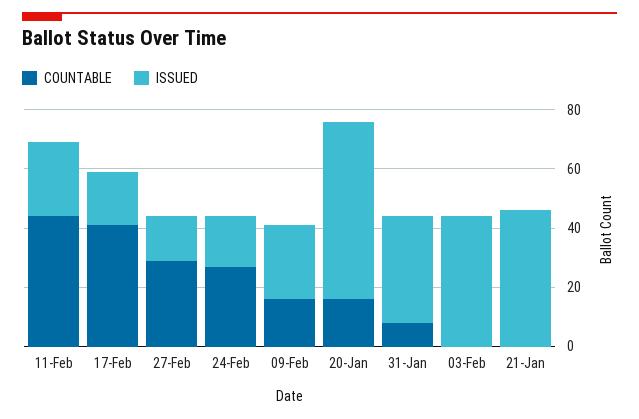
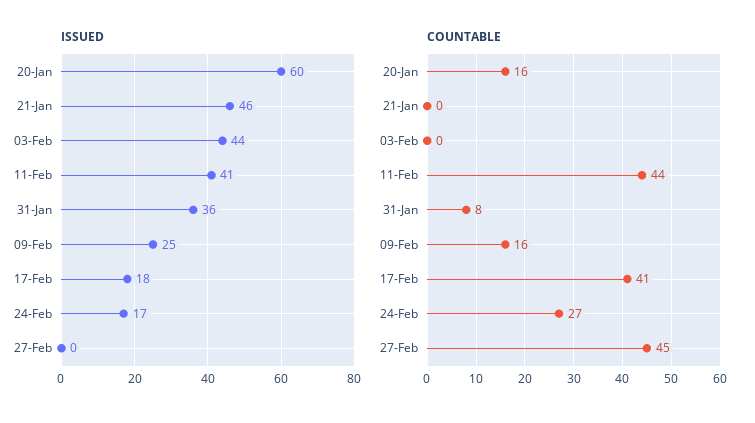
  {
    "COUNTABLE": {
      "11-Feb": 44,
      "17-Feb": 41,
-     "27-Feb": 30,
+     "27-Feb": 45,
      "24-Feb": 27,
      "09-Feb": 16,
      "20-Jan": 16,
      "31-Jan": 8,
      "03-Feb": 0,
      "21-Jan": 0
    },
    "ISSUED": {
-     "11-Feb": 25,
+     "11-Feb": 41,
      "17-Feb": 18,
-     "27-Feb": 15,
+     "27-Feb": 0,
      "24-Feb": 17,
      "09-Feb": 25,
      "20-Jan": 60,
      "31-Jan": 36,
      "03-Feb": 44,
      "21-Jan": 46
    }
  }

